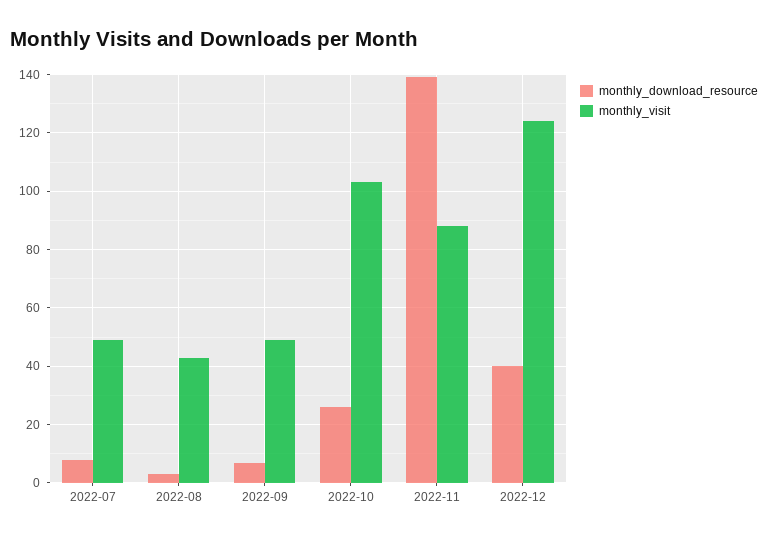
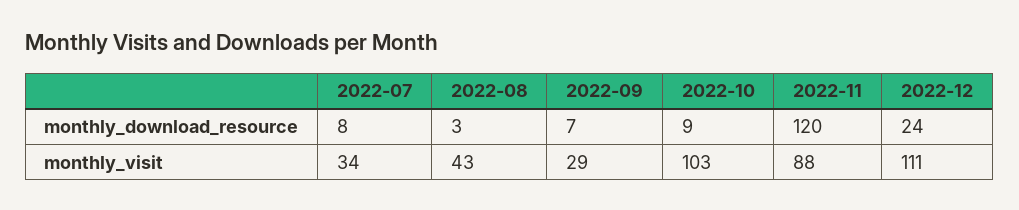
  {
    "monthly_download_resource": {
      "2022-07": 8,
      "2022-08": 3,
      "2022-09": 7,
-     "2022-10": 25,
+     "2022-10": 9,
-     "2022-11": 140,
+     "2022-11": 120,
-     "2022-12": 40
+     "2022-12": 24
    },
    "monthly_visit": {
-     "2022-07": 50,
+     "2022-07": 34,
      "2022-08": 43,
-     "2022-09": 50,
+     "2022-09": 29,
      "2022-10": 103,
      "2022-11": 88,
-     "2022-12": 125
+     "2022-12": 111
    }
  }

